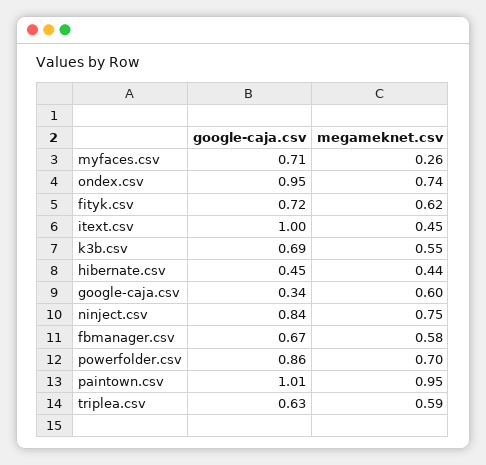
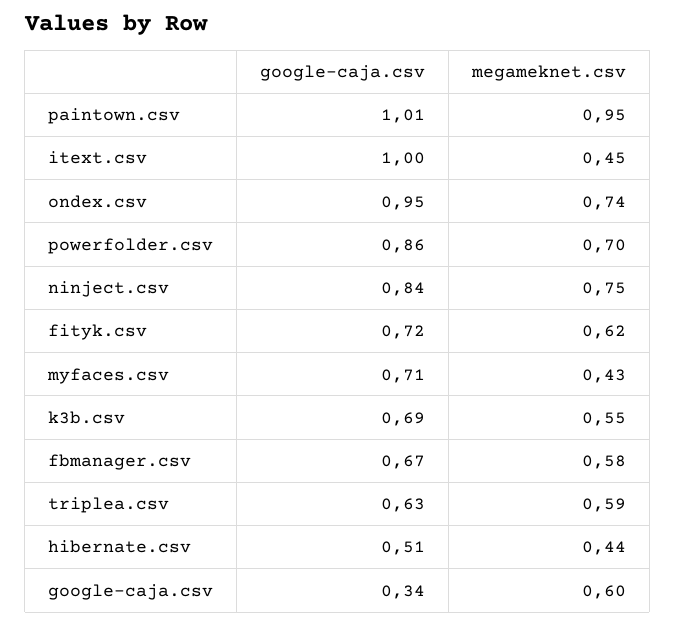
  {
    "google-caja.csv": {
      "myfaces.csv": 0.71,
      "ondex.csv": 0.95,
      "fityk.csv": 0.72,
      "itext.csv": 1,
      "k3b.csv": 0.69,
-     "hibernate.csv": 0.45,
+     "hibernate.csv": 0.51,
      "google-caja.csv": 0.34,
      "ninject.csv": 0.84,
      "fbmanager.csv": 0.67,
      "powerfolder.csv": 0.86,
      "paintown.csv": 1.01,
      "triplea.csv": 0.63
    },
    "megameknet.csv": {
-     "myfaces.csv": 0.26,
+     "myfaces.csv": 0.43,
      "ondex.csv": 0.74,
      "fityk.csv": 0.62,
      "itext.csv": 0.45,
      "k3b.csv": 0.55,
      "hibernate.csv": 0.44,
      "google-caja.csv": 0.6,
      "ninject.csv": 0.75,
      "fbmanager.csv": 0.58,
      "powerfolder.csv": 0.7,
      "paintown.csv": 0.95,
      "triplea.csv": 0.59
    }
  }

